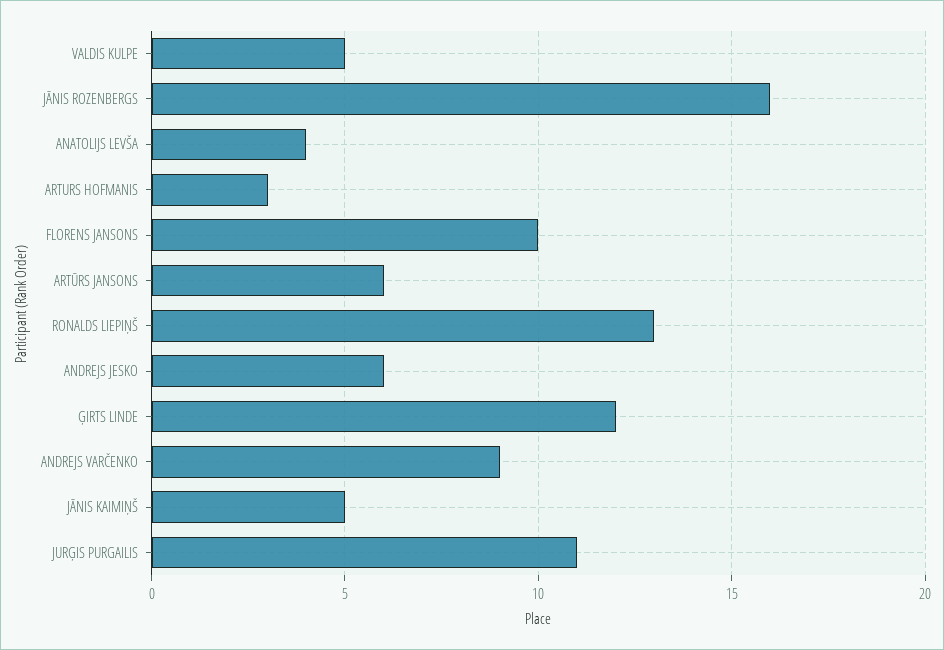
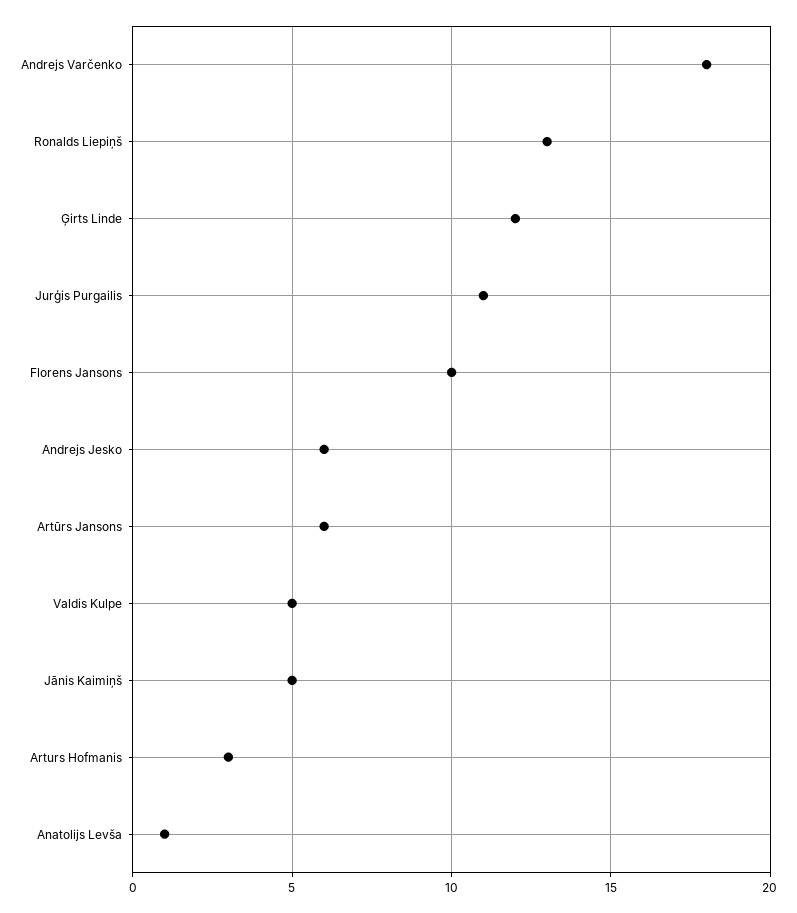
  {
    "VALDIS KULPE": 5,
-   "JĀNIS ROZENBERGS": 16,
-   "ANATOLIJS LEVŠA": 4,
+   "ANATOLIJS LEVŠA": 1,
    "ARTURS HOFMANIS": 3,
    "FLORENS JANSONS": 10,
    "ARTŪRS JANSONS": 6,
    "RONALDS LIEPIŅŠ": 13,
    "ANDREJS JESKO": 6,
    "ĢIRTS LINDE": 12,
-   "ANDREJS VARČENKO": 9,
+   "ANDREJS VARČENKO": 18,
    "JĀNIS KAIMIŅŠ": 5,
    "JURĢIS PURGAILIS": 11
  }

